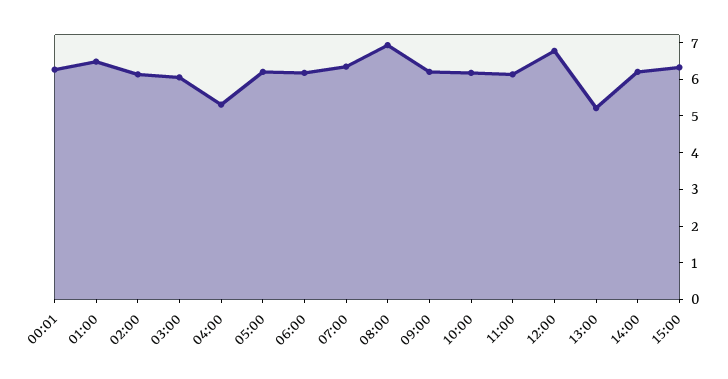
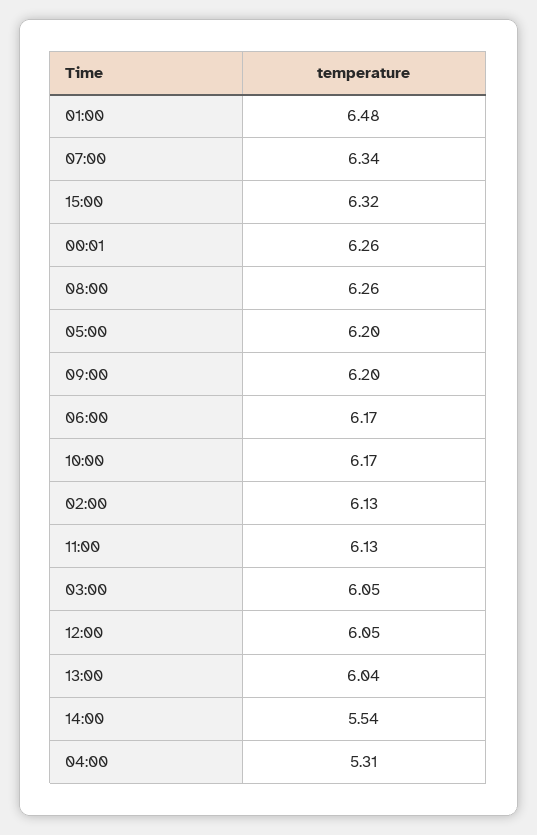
  {
    "00:01": 6.26,
    "01:00": 6.48,
    "02:00": 6.13,
    "03:00": 6.05,
    "04:00": 5.31,
    "05:00": 6.2,
    "06:00": 6.17,
    "07:00": 6.34,
-   "08:00": 7,
+   "08:00": 6.26,
    "09:00": 6.2,
    "10:00": 6.17,
    "11:00": 6.13,
-   "12:00": 6.75,
+   "12:00": 6.05,
-   "13:00": 5.25,
+   "13:00": 6.04,
-   "14:00": 6.25,
+   "14:00": 5.54,
    "15:00": 6.32
  }

